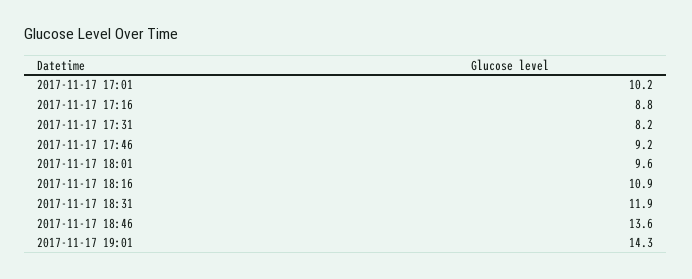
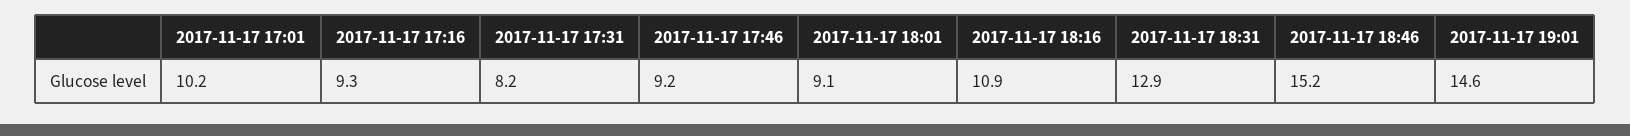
  {
    "2017-11-17 17:01": 10.2,
-   "2017-11-17 17:16": 8.8,
+   "2017-11-17 17:16": 9.3,
    "2017-11-17 17:31": 8.2,
    "2017-11-17 17:46": 9.2,
-   "2017-11-17 18:01": 9.6,
+   "2017-11-17 18:01": 9.1,
    "2017-11-17 18:16": 10.9,
-   "2017-11-17 18:31": 11.9,
+   "2017-11-17 18:31": 12.9,
-   "2017-11-17 18:46": 13.6,
+   "2017-11-17 18:46": 15.2,
-   "2017-11-17 19:01": 14.3
+   "2017-11-17 19:01": 14.6
  }

